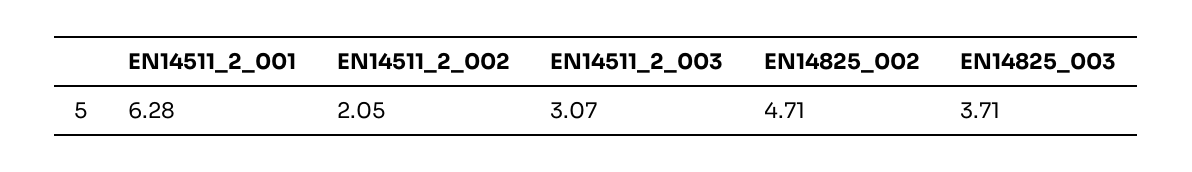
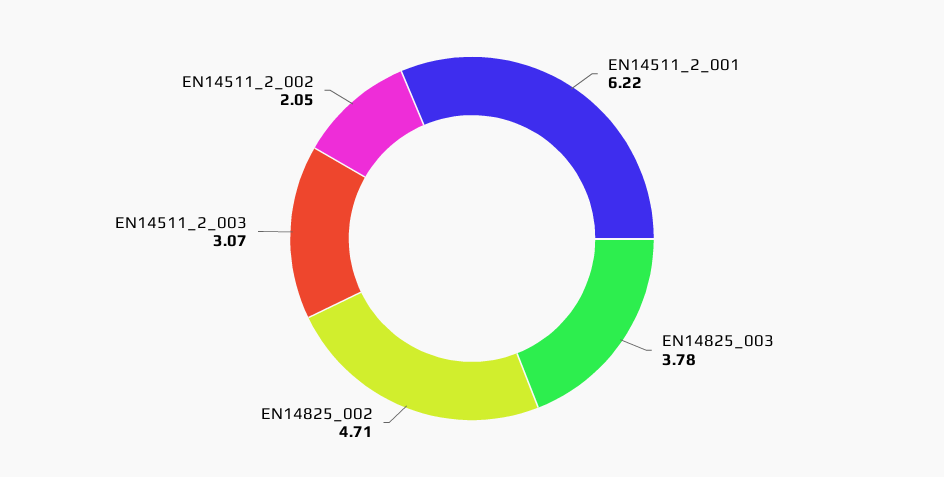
  {
-   "EN14511_2_001": 6.28,
+   "EN14511_2_001": 6.22,
    "EN14511_2_002": 2.05,
    "EN14511_2_003": 3.07,
    "EN14825_002": 4.71,
-   "EN14825_003": 3.71
+   "EN14825_003": 3.78
  }

